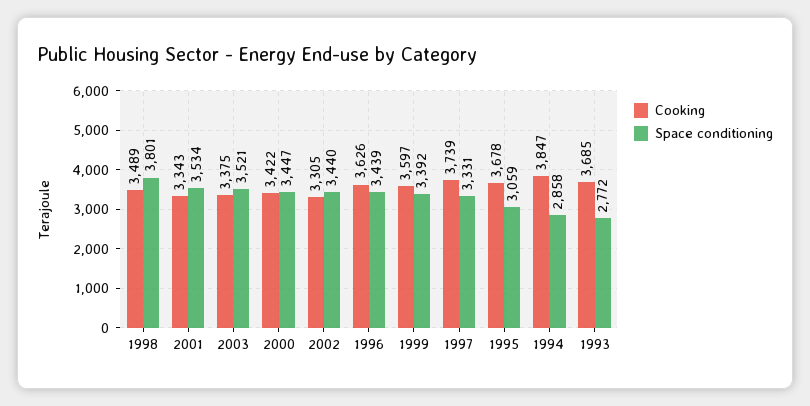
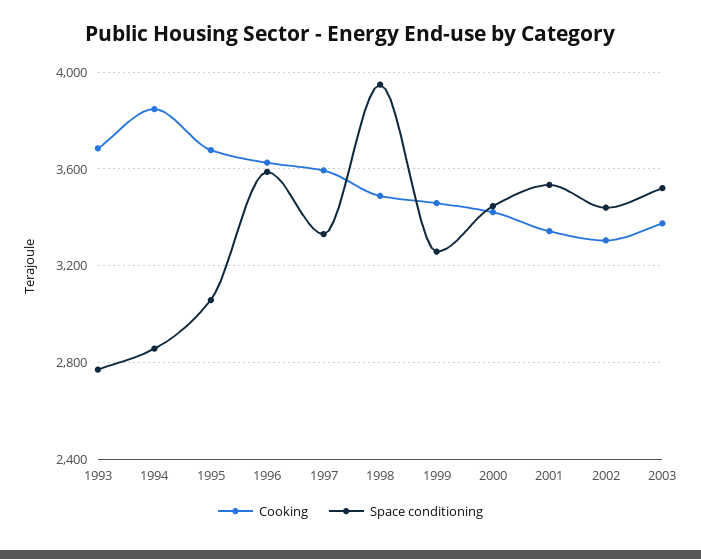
  {
    "Cooking": {
      "1998": 3489,
      "2001": 3343,
      "2003": 3375,
      "2000": 3422,
      "2002": 3305,
      "1996": 3626,
-     "1999": 3597,
+     "1999": 3450,
-     "1997": 3739,
+     "1997": 3600,
      "1995": 3678,
      "1994": 3847,
      "1993": 3685
    },
    "Space conditioning": {
-     "1998": 3801,
+     "1998": 3950,
      "2001": 3534,
      "2003": 3521,
      "2000": 3447,
      "2002": 3440,
-     "1996": 3439,
+     "1996": 3600,
-     "1999": 3392,
+     "1999": 3250,
      "1997": 3331,
      "1995": 3059,
      "1994": 2858,
      "1993": 2772
    }
  }

